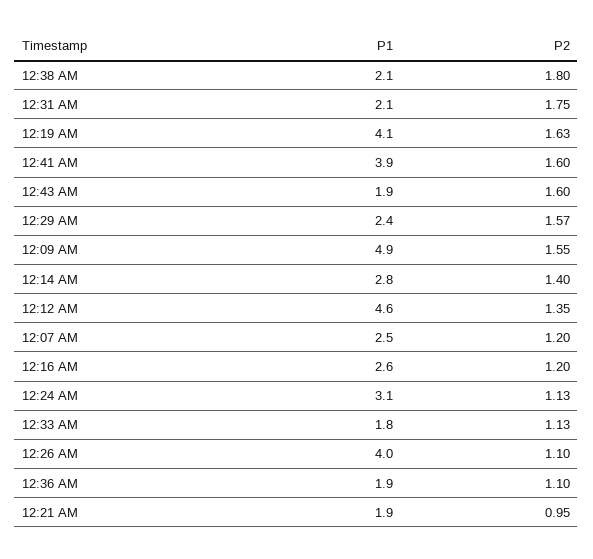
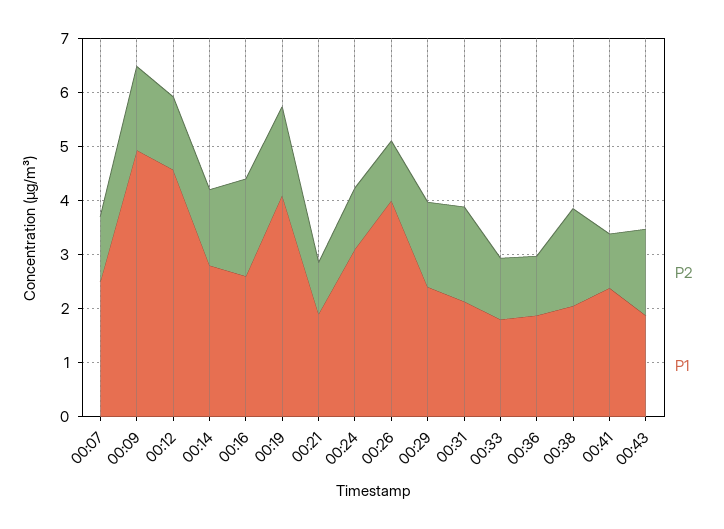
  {
    "P1": {
      "12:38 AM": 2.1,
      "12:31 AM": 2.1,
      "12:19 AM": 4.1,
-     "12:41 AM": 3.9,
+     "12:41 AM": 2.4,
      "12:43 AM": 1.9,
      "12:29 AM": 2.4,
      "12:09 AM": 4.9,
      "12:14 AM": 2.8,
      "12:12 AM": 4.6,
      "12:07 AM": 2.5,
      "12:16 AM": 2.6,
      "12:24 AM": 3.1,
      "12:33 AM": 1.8,
      "12:26 AM": 4,
      "12:36 AM": 1.9,
      "12:21 AM": 1.9
    },
    "P2": {
      "12:38 AM": 1.8,
      "12:31 AM": 1.75,
      "12:19 AM": 1.63,
-     "12:41 AM": 1.6,
+     "12:41 AM": 1,
      "12:43 AM": 1.6,
      "12:29 AM": 1.57,
      "12:09 AM": 1.55,
      "12:14 AM": 1.4,
      "12:12 AM": 1.35,
      "12:07 AM": 1.2,
-     "12:16 AM": 1.2,
+     "12:16 AM": 1.8,
      "12:24 AM": 1.13,
      "12:33 AM": 1.13,
      "12:26 AM": 1.1,
      "12:36 AM": 1.1,
      "12:21 AM": 0.95
    }
  }

